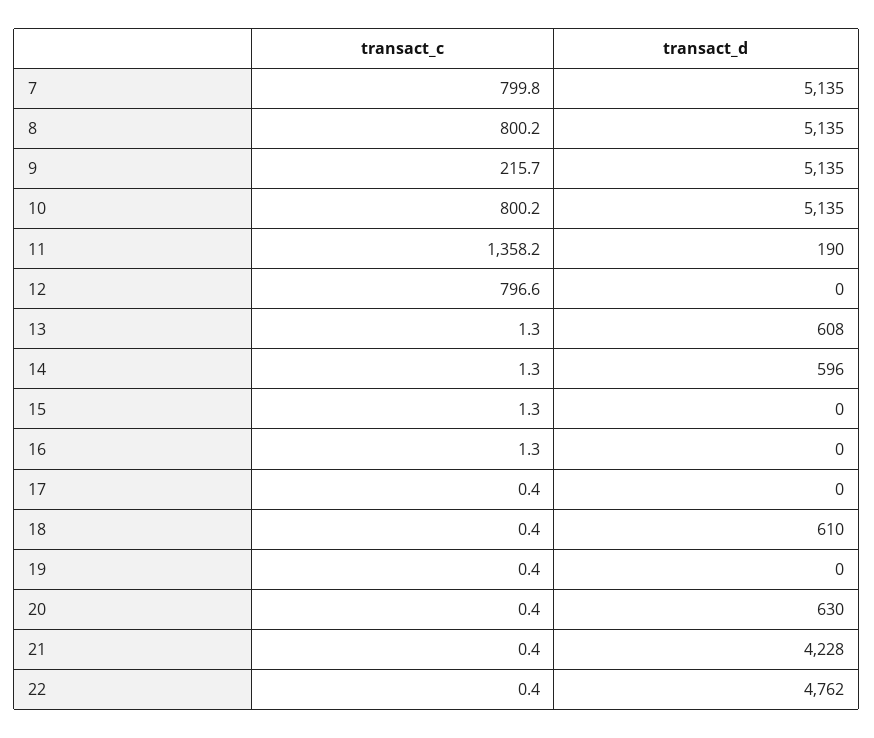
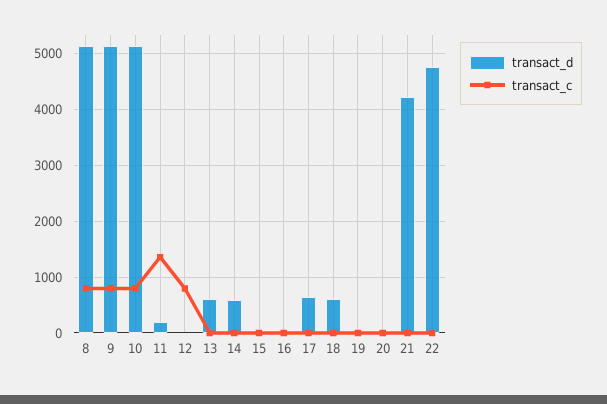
  {
    "transact_c": {
-     "7": 799.8,
      "8": 800.2,
-     "9": 215.7,
+     "9": 800,
      "10": 800.2,
      "11": 1358.2,
      "12": 796.6,
      "13": 1.3,
      "14": 1.3,
      "15": 1.3,
      "16": 1.3,
      "17": 0.4,
      "18": 0.4,
      "19": 0.4,
      "20": 0.4,
      "21": 0.4,
      "22": 0.4
    },
    "transact_d": {
-     "7": 5135,
      "8": 5135,
      "9": 5135,
      "10": 5135,
      "11": 190,
      "12": 0,
      "13": 608,
      "14": 596,
      "15": 0,
      "16": 0,
-     "17": 0,
+     "17": 600,
      "18": 610,
      "19": 0,
-     "20": 630,
+     "20": 0,
      "21": 4228,
      "22": 4762
    }
  }

